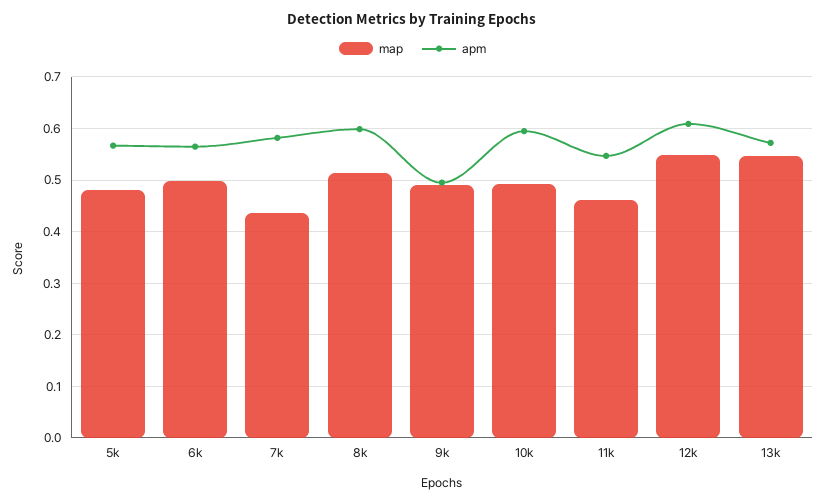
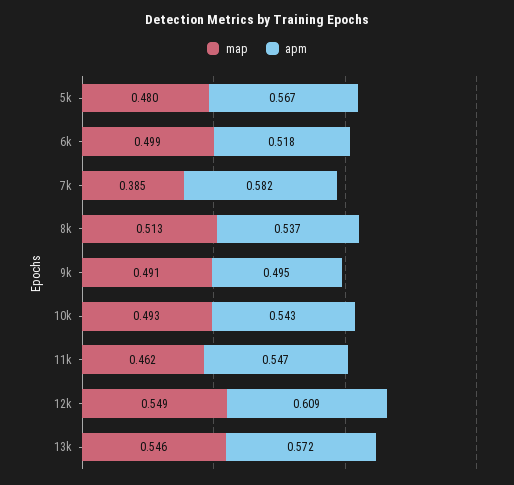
  {
    "map": {
      "5k": 0.48,
      "6k": 0.499,
-     "7k": 0.44,
+     "7k": 0.385,
      "8k": 0.513,
      "9k": 0.491,
      "10k": 0.493,
      "11k": 0.462,
      "12k": 0.549,
      "13k": 0.546
    },
    "apm": {
      "5k": 0.567,
-     "6k": 0.56,
+     "6k": 0.518,
      "7k": 0.582,
-     "8k": 0.6,
+     "8k": 0.537,
      "9k": 0.495,
-     "10k": 0.6,
+     "10k": 0.543,
      "11k": 0.547,
      "12k": 0.609,
      "13k": 0.572
    }
  }

